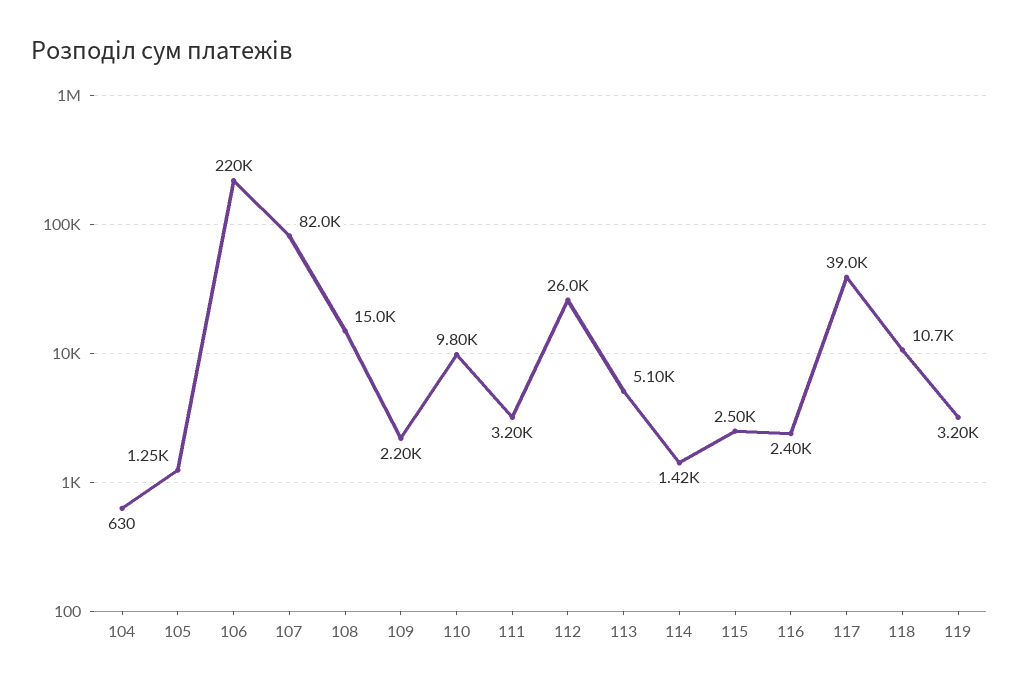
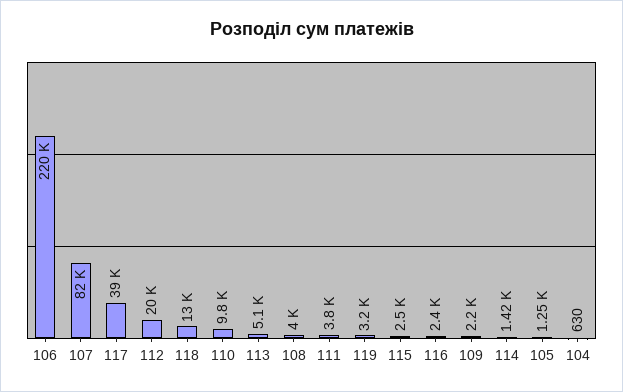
  {
    "104": 630,
    "105": 1250,
    "106": 220000,
    "107": 82000,
-   "108": 15000,
+   "108": 4000,
    "109": 2200,
    "110": 9800,
-   "111": 3200,
+   "111": 3800,
-   "112": 26000,
+   "112": 20000,
    "113": 5100,
    "114": 1420,
    "115": 2500,
    "116": 2400,
    "117": 39000,
-   "118": 10700,
+   "118": 13000,
    "119": 3200
  }

